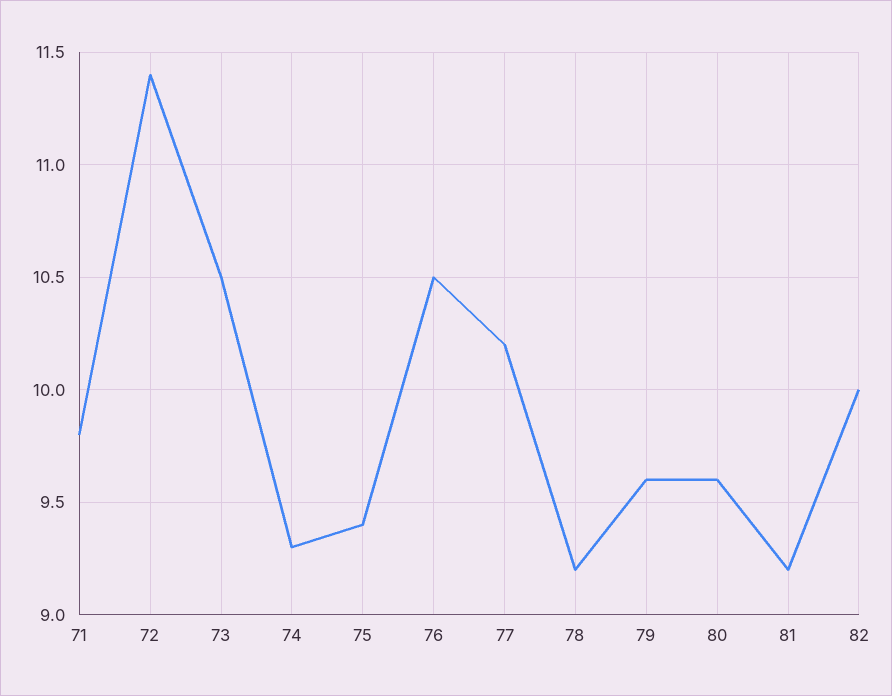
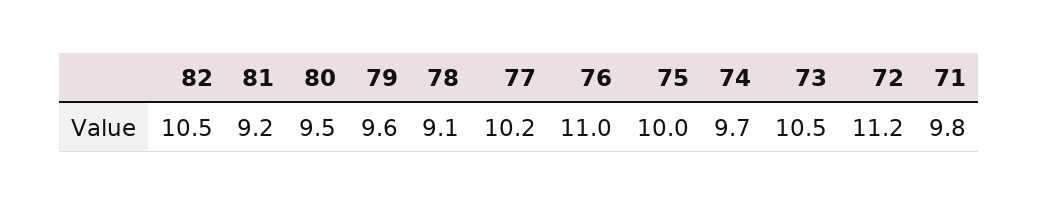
  {
    "71": 9.8,
-   "72": 11.4,
+   "72": 11.2,
    "73": 10.5,
-   "74": 9.3,
+   "74": 9.7,
-   "75": 9.4,
+   "75": 10,
-   "76": 10.5,
+   "76": 11,
    "77": 10.2,
-   "78": 9.2,
+   "78": 9.1,
    "79": 9.6,
-   "80": 9.6,
+   "80": 9.5,
    "81": 9.2,
-   "82": 10
+   "82": 10.5
  }

